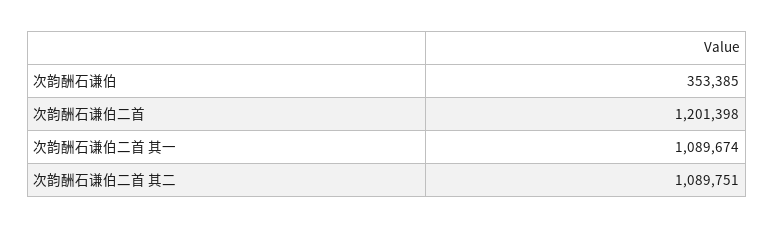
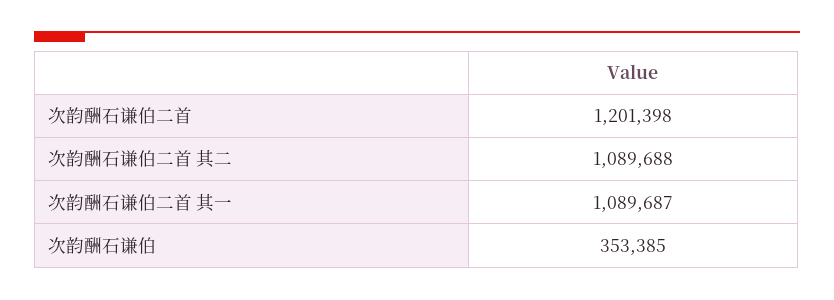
  {
    "次韵酬石谦伯": 353385,
    "次韵酬石谦伯二首": 1201398,
-   "次韵酬石谦伯二首 其一": 1089674,
+   "次韵酬石谦伯二首 其一": 1089687,
-   "次韵酬石谦伯二首 其二": 1089751
+   "次韵酬石谦伯二首 其二": 1089688
  }

